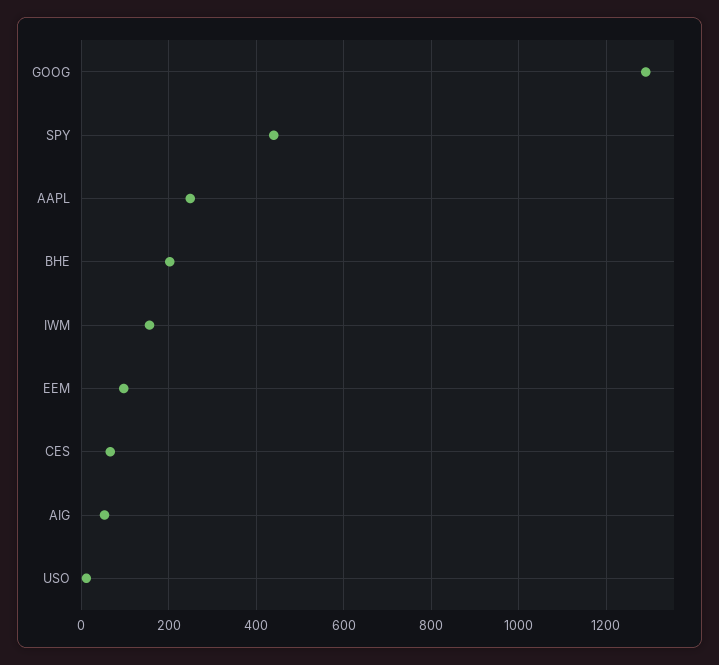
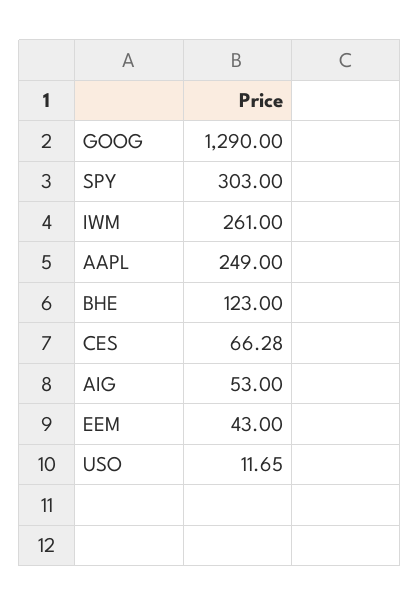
  {
    "GOOG": 1290,
-   "SPY": 440,
+   "SPY": 303,
    "AAPL": 249,
-   "BHE": 200,
+   "BHE": 123,
-   "IWM": 160,
+   "IWM": 261,
-   "EEM": 100,
+   "EEM": 43,
    "CES": 66.28,
    "AIG": 53,
    "USO": 11.65
  }

